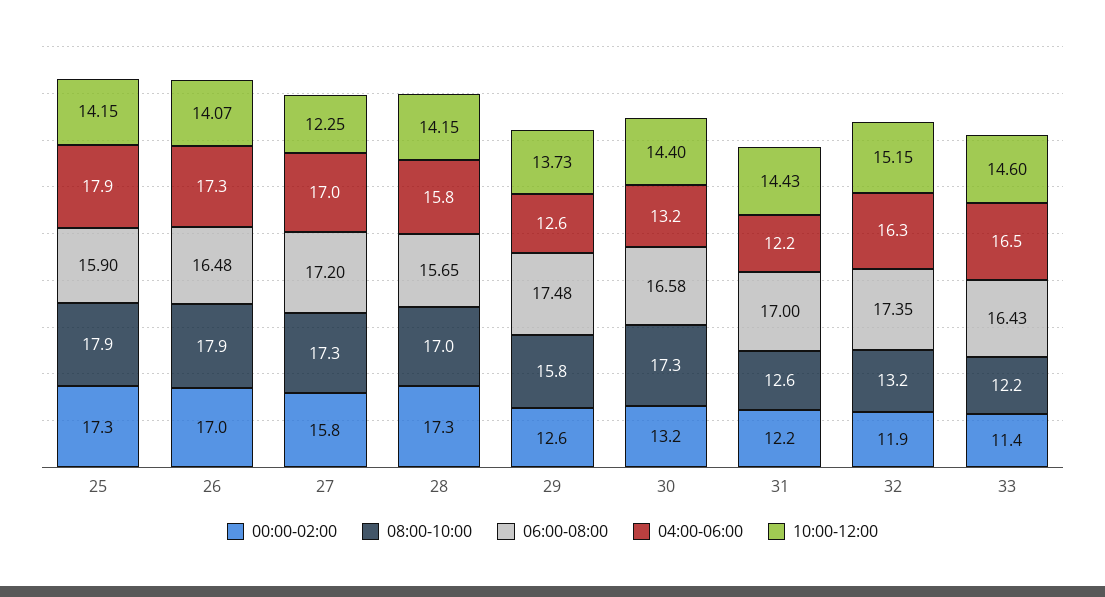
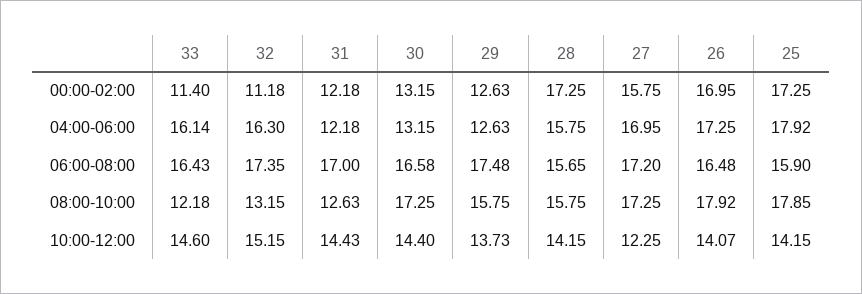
  {
    "00:00-02:00": {
      "25": 17.25,
      "26": 16.95,
      "27": 15.75,
      "28": 17.25,
      "29": 12.63,
      "30": 13.15,
      "31": 12.18,
-     "32": 11.9,
+     "32": 11.18,
      "33": 11.4
    },
    "08:00-10:00": {
      "25": 17.85,
      "26": 17.92,
      "27": 17.25,
-     "28": 17,
+     "28": 15.75,
      "29": 15.75,
      "30": 17.25,
      "31": 12.63,
      "32": 13.15,
      "33": 12.18
    },
    "06:00-08:00": {
      "25": 15.9,
      "26": 16.48,
      "27": 17.2,
      "28": 15.65,
      "29": 17.48,
      "30": 16.58,
      "31": 17,
      "32": 17.35,
      "33": 16.43
    },
    "04:00-06:00": {
      "25": 17.92,
      "26": 17.25,
      "27": 16.95,
      "28": 15.75,
      "29": 12.63,
      "30": 13.15,
      "31": 12.18,
      "32": 16.3,
-     "33": 16.5
+     "33": 16.14
    },
    "10:00-12:00": {
      "25": 14.15,
      "26": 14.07,
      "27": 12.25,
      "28": 14.15,
      "29": 13.73,
      "30": 14.4,
      "31": 14.43,
      "32": 15.15,
      "33": 14.6
    }
  }

